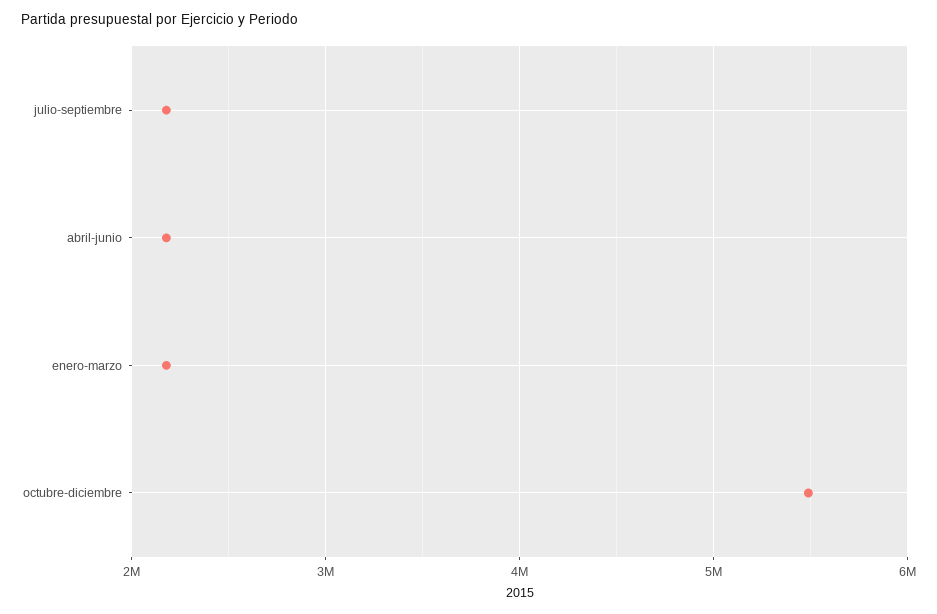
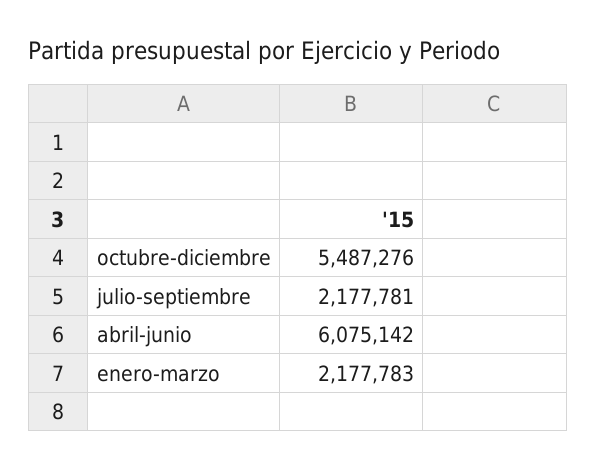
  {
    "julio-septiembre": 2177781,
-   "abril-junio": 2200000,
+   "abril-junio": 6075142,
    "enero-marzo": 2177783,
    "octubre-diciembre": 5487276
  }

